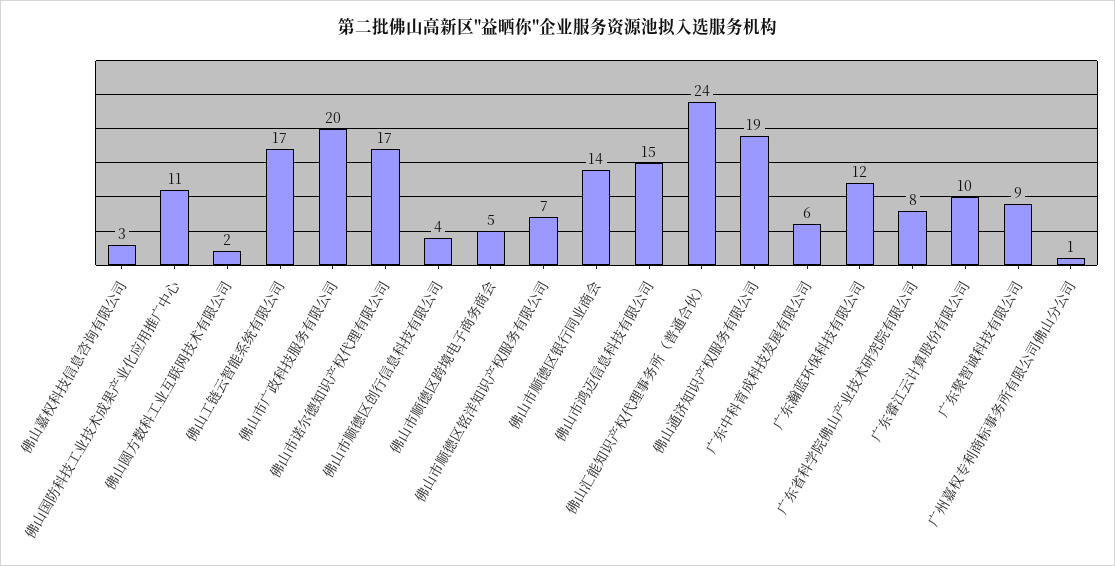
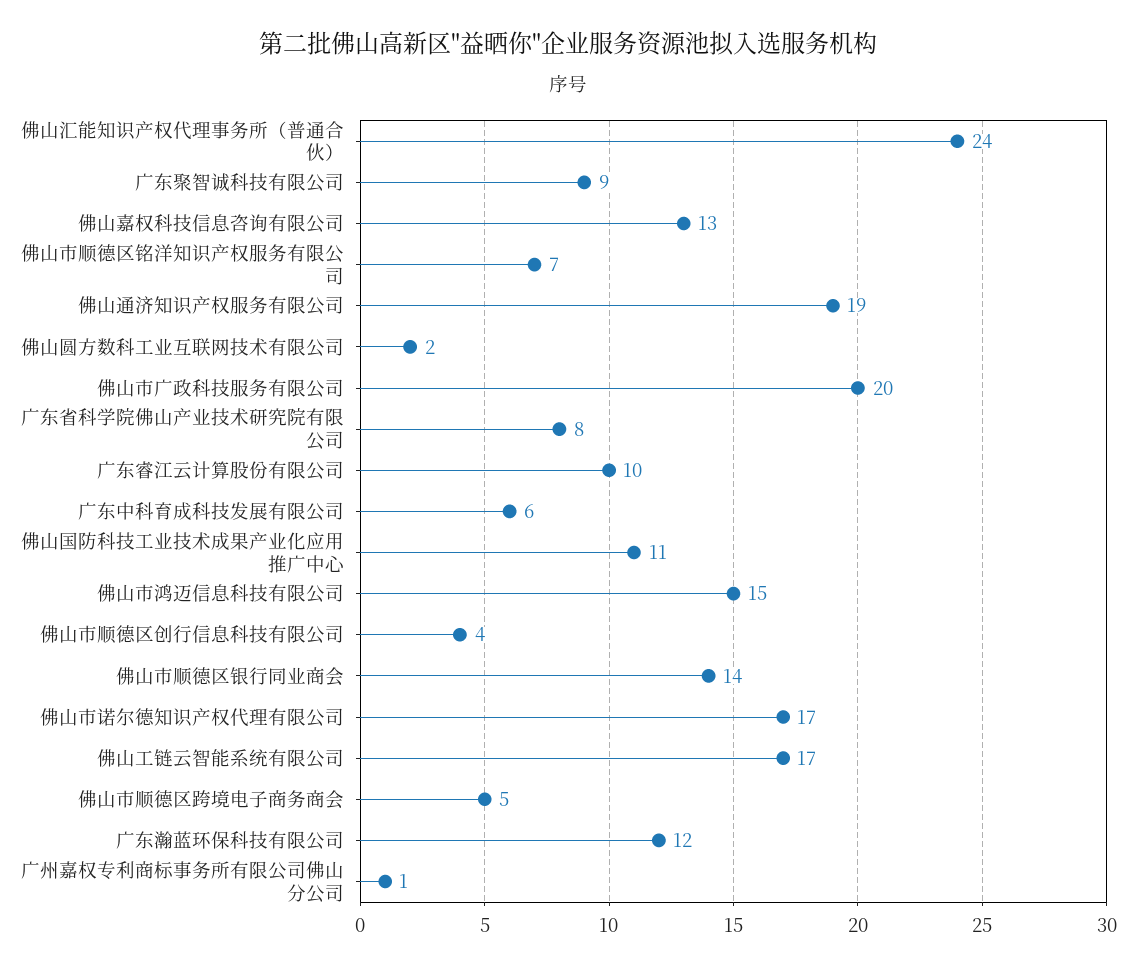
  {
-   "佛山嘉权科技信息咨询有限公司": 3,
+   "佛山嘉权科技信息咨询有限公司": 13,
    "佛山国防科技工业技术成果产业化应用推广中心": 11,
    "佛山圆方数科工业互联网技术有限公司": 2,
    "佛山工链云智能系统有限公司": 17,
    "佛山市广政科技服务有限公司": 20,
    "佛山市诺尔德知识产权代理有限公司": 17,
    "佛山市顺德区创行信息科技有限公司": 4,
    "佛山市顺德区跨境电子商务商会": 5,
    "佛山市顺德区铭洋知识产权服务有限公司": 7,
    "佛山市顺德区银行同业商会": 14,
    "佛山市鸿迈信息科技有限公司": 15,
    "佛山汇能知识产权代理事务所（普通合伙）": 24,
    "佛山通济知识产权服务有限公司": 19,
    "广东中科育成科技发展有限公司": 6,
    "广东瀚蓝环保科技有限公司": 12,
    "广东省科学院佛山产业技术研究院有限公司": 8,
    "广东睿江云计算股份有限公司": 10,
    "广东聚智诚科技有限公司": 9,
    "广州嘉权专利商标事务所有限公司佛山分公司": 1
  }

